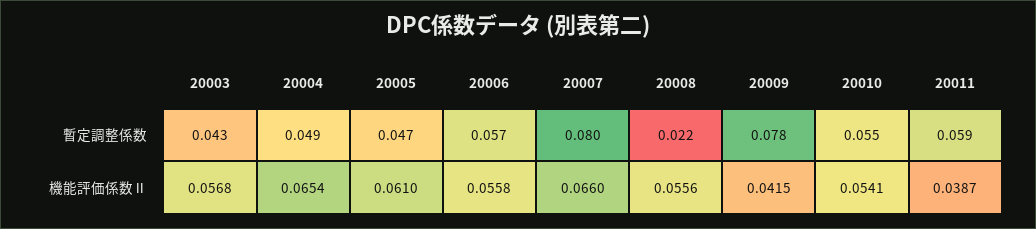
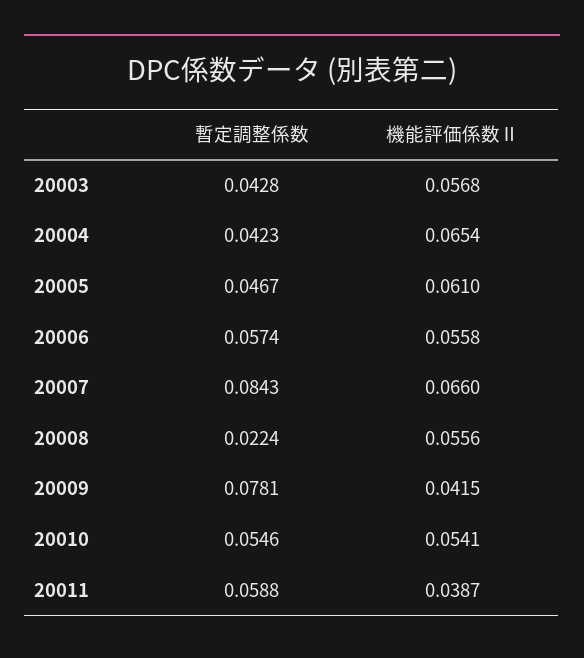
  {
    "20003": {
      "暫定調整係数": 0.0428,
      "機能評価係数Ⅱ": 0.0568
    },
    "20004": {
-     "暫定調整係数": 0.049,
+     "暫定調整係数": 0.0423,
      "機能評価係数Ⅱ": 0.0654
    },
    "20005": {
      "暫定調整係数": 0.0467,
      "機能評価係数Ⅱ": 0.061
    },
    "20006": {
      "暫定調整係数": 0.0574,
      "機能評価係数Ⅱ": 0.0558
    },
    "20007": {
-     "暫定調整係数": 0.08,
+     "暫定調整係数": 0.0843,
      "機能評価係数Ⅱ": 0.066
    },
    "20008": {
      "暫定調整係数": 0.0224,
      "機能評価係数Ⅱ": 0.0556
    },
    "20009": {
      "暫定調整係数": 0.0781,
      "機能評価係数Ⅱ": 0.0415
    },
    "20010": {
      "暫定調整係数": 0.0546,
      "機能評価係数Ⅱ": 0.0541
    },
    "20011": {
      "暫定調整係数": 0.0588,
      "機能評価係数Ⅱ": 0.0387
    }
  }

